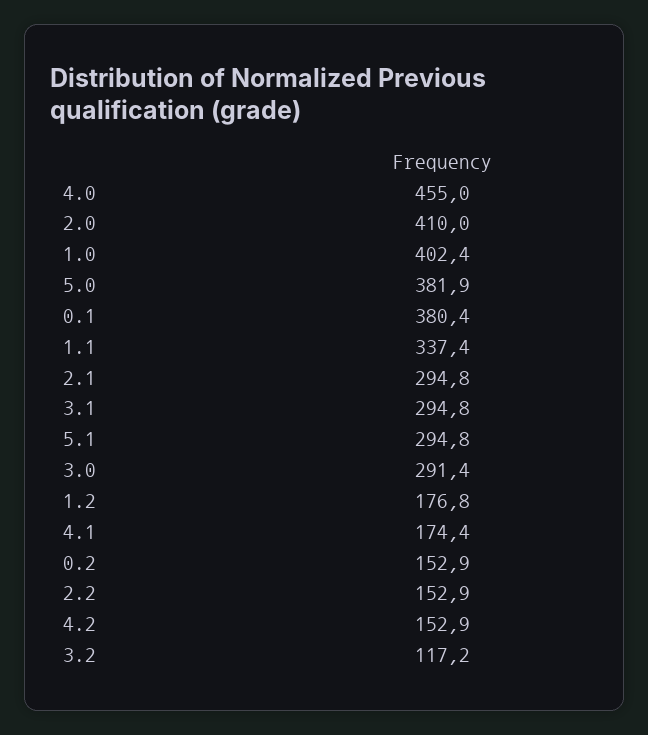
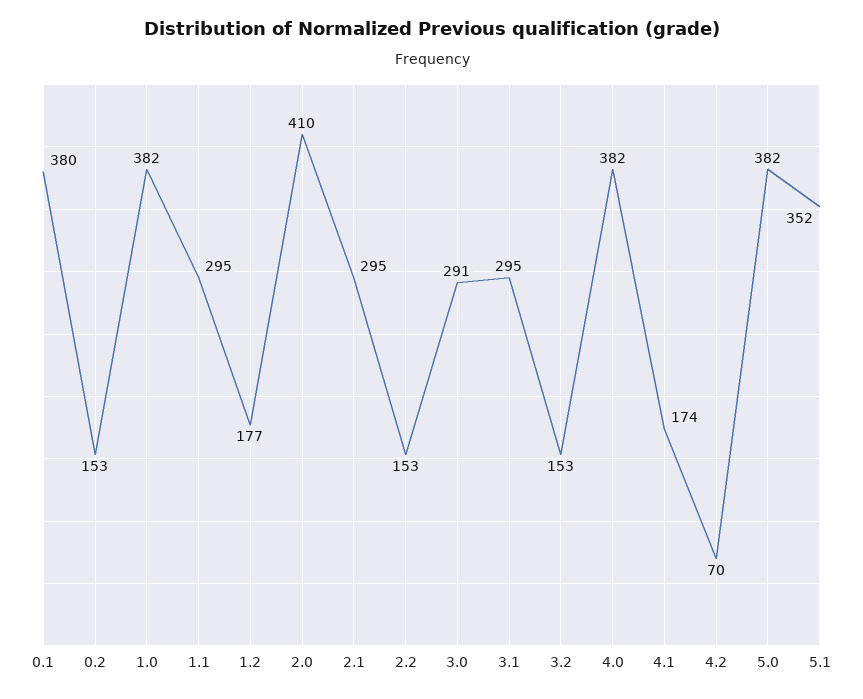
  {
-   "4.0": 455,
+   "4.0": 382,
    "2.0": 410,
-   "1.0": 402.4,
+   "1.0": 382,
    "5.0": 381.9,
    "0.1": 380.4,
-   "1.1": 337.4,
+   "1.1": 295,
    "2.1": 294.8,
    "3.1": 294.8,
-   "5.1": 294.8,
+   "5.1": 352,
    "3.0": 291.4,
    "1.2": 176.8,
    "4.1": 174.4,
    "0.2": 152.9,
    "2.2": 152.9,
-   "4.2": 152.9,
+   "4.2": 70,
-   "3.2": 117.2
+   "3.2": 153
  }

